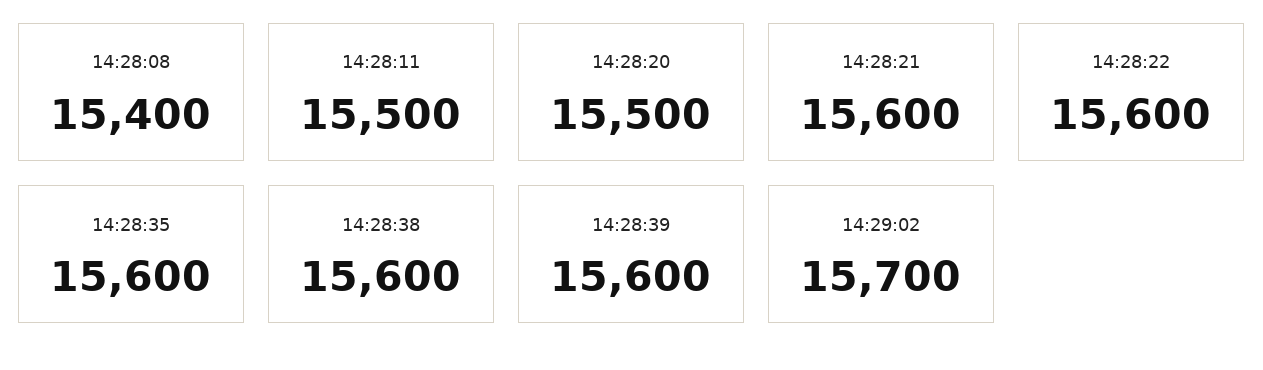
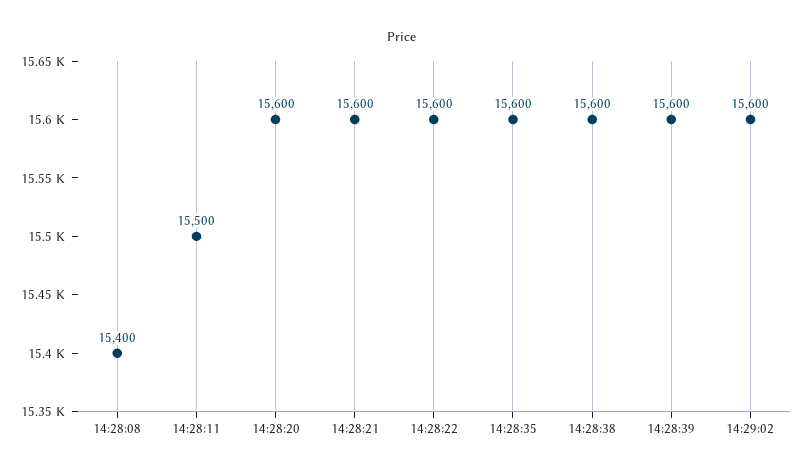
  {
    "14:28:08": 15400,
    "14:28:11": 15500,
-   "14:28:20": 15500,
+   "14:28:20": 15600,
    "14:28:21": 15600,
    "14:28:22": 15600,
    "14:28:35": 15600,
    "14:28:38": 15600,
    "14:28:39": 15600,
-   "14:29:02": 15700
+   "14:29:02": 15600
  }

